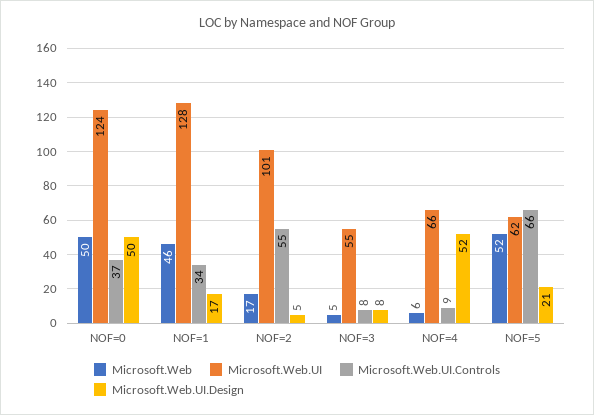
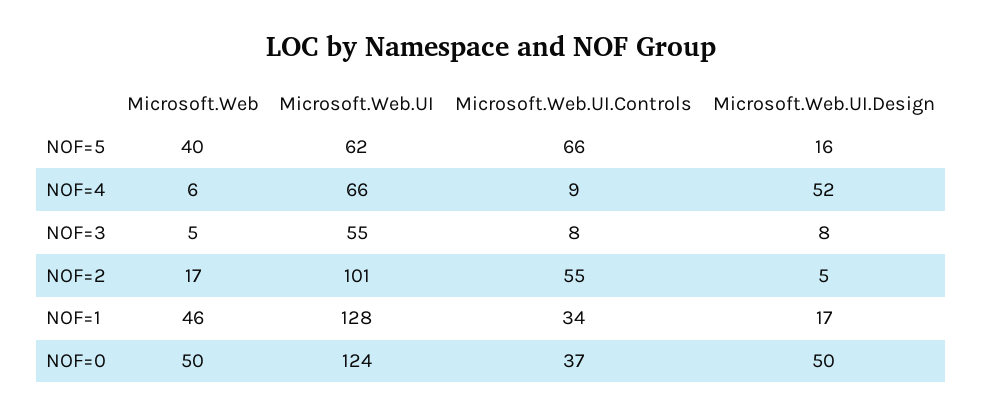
  {
    "Microsoft.Web": {
      "NOF=0": 50,
      "NOF=1": 46,
      "NOF=2": 17,
      "NOF=3": 5,
      "NOF=4": 6,
-     "NOF=5": 52
+     "NOF=5": 40
    },
    "Microsoft.Web.UI": {
      "NOF=0": 124,
      "NOF=1": 128,
      "NOF=2": 101,
      "NOF=3": 55,
      "NOF=4": 66,
      "NOF=5": 62
    },
    "Microsoft.Web.UI.Controls": {
      "NOF=0": 37,
      "NOF=1": 34,
      "NOF=2": 55,
      "NOF=3": 8,
      "NOF=4": 9,
      "NOF=5": 66
    },
    "Microsoft.Web.UI.Design": {
      "NOF=0": 50,
      "NOF=1": 17,
      "NOF=2": 5,
      "NOF=3": 8,
      "NOF=4": 52,
-     "NOF=5": 21
+     "NOF=5": 16
    }
  }

